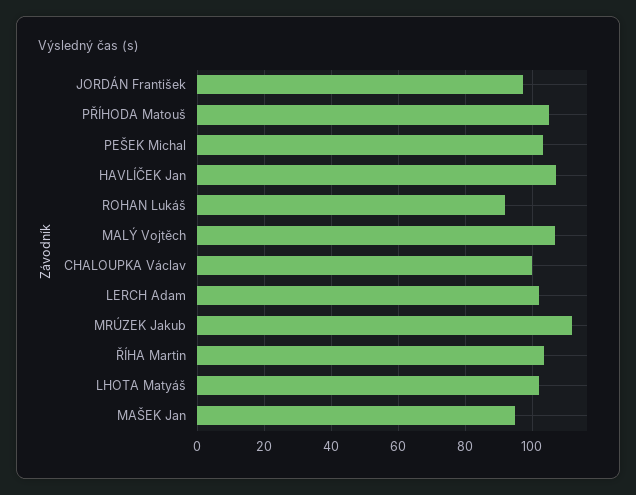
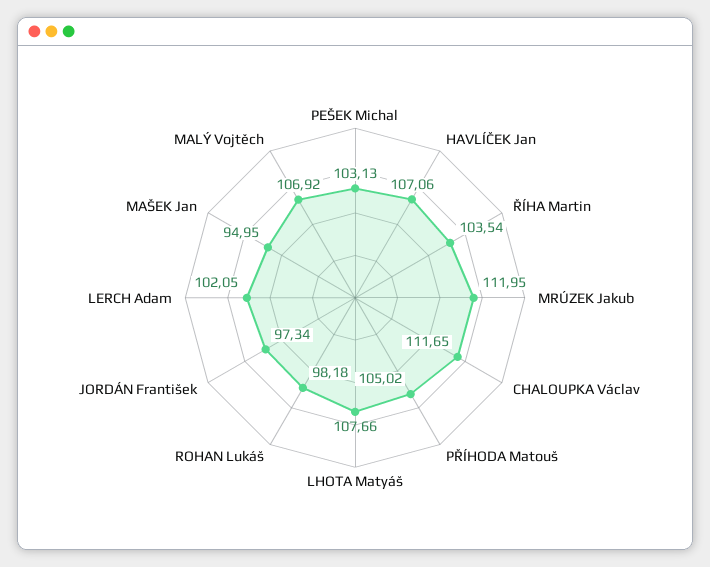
  {
    "JORDÁN František": 97.34,
    "PŘÍHODA Matouš": 105.02,
    "PEŠEK Michal": 103.13,
    "HAVLÍČEK Jan": 107.06,
-   "ROHAN Lukáš": 92,
+   "ROHAN Lukáš": 98.18,
    "MALÝ Vojtěch": 106.92,
-   "CHALOUPKA Václav": 100,
+   "CHALOUPKA Václav": 111.65,
    "LERCH Adam": 102.05,
    "MRÚZEK Jakub": 111.95,
    "ŘÍHA Martin": 103.54,
-   "LHOTA Matyáš": 102,
+   "LHOTA Matyáš": 107.66,
    "MAŠEK Jan": 94.95
  }

